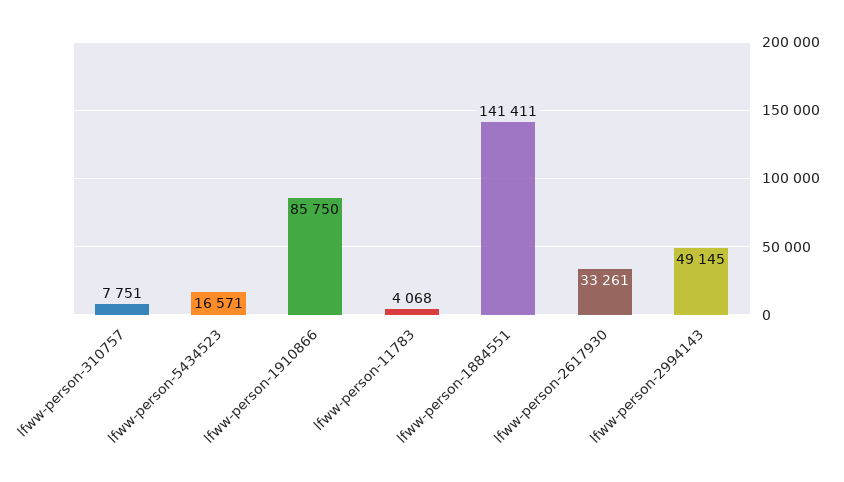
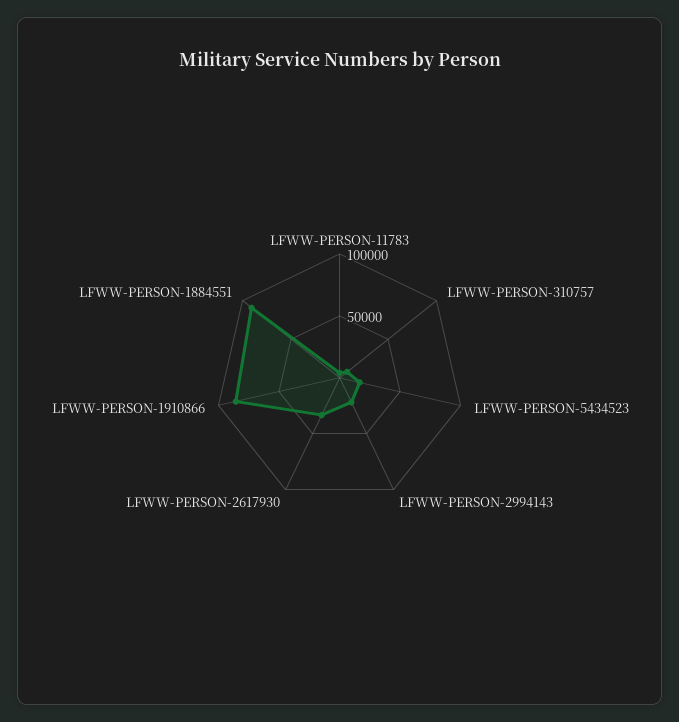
  {
    "lfww-person-310757": 7751,
    "lfww-person-5434523": 16571,
    "lfww-person-1910866": 85750,
    "lfww-person-11783": 4068,
-   "lfww-person-1884551": 141411,
+   "lfww-person-1884551": 90000,
    "lfww-person-2617930": 33261,
-   "lfww-person-2994143": 49145
+   "lfww-person-2994143": 20000
  }

